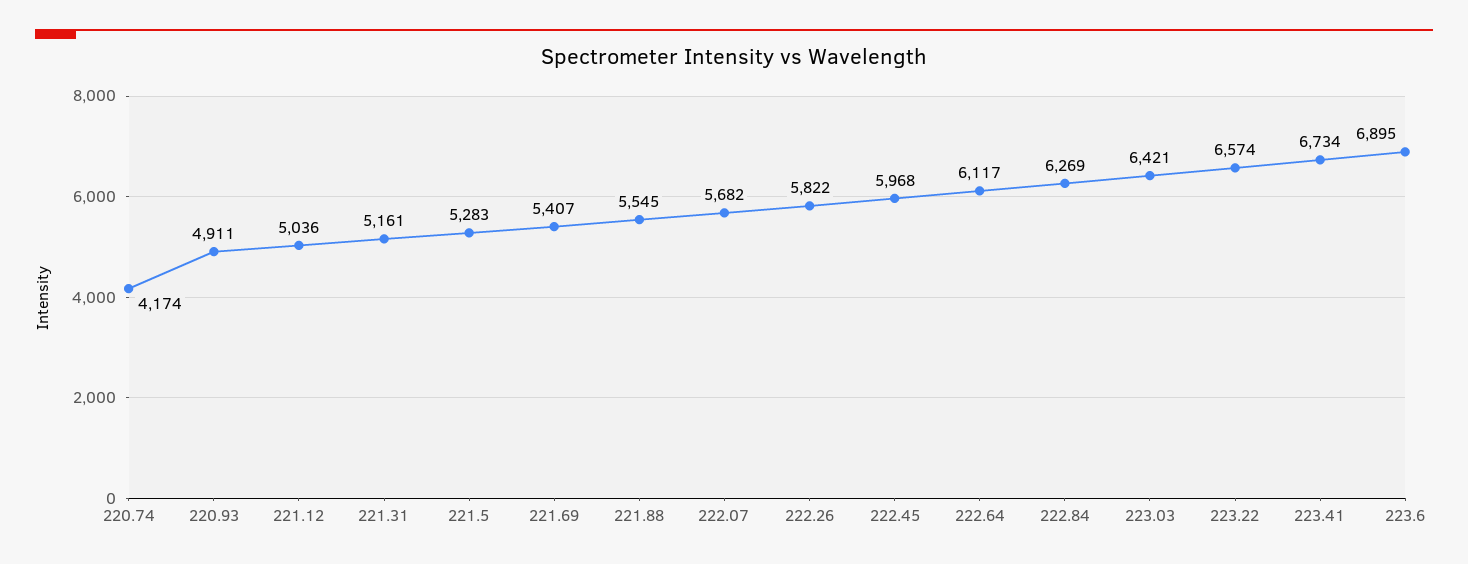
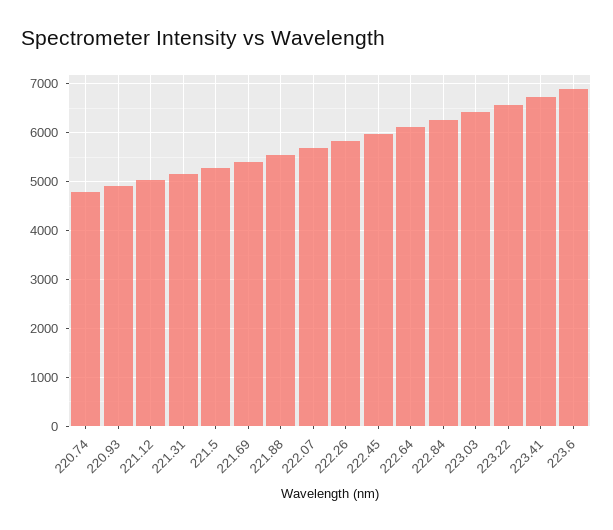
  {
-   "220.74": 4174,
+   "220.74": 4800,
    "220.93": 4911,
    "221.12": 5036,
    "221.31": 5161,
    "221.5": 5283,
    "221.69": 5407,
    "221.88": 5545,
    "222.07": 5682,
    "222.26": 5822,
    "222.45": 5968,
    "222.64": 6117,
    "222.84": 6269,
    "223.03": 6421,
    "223.22": 6574,
    "223.41": 6734,
    "223.6": 6895
  }

